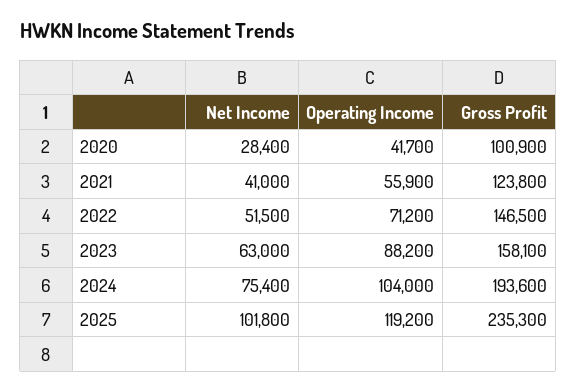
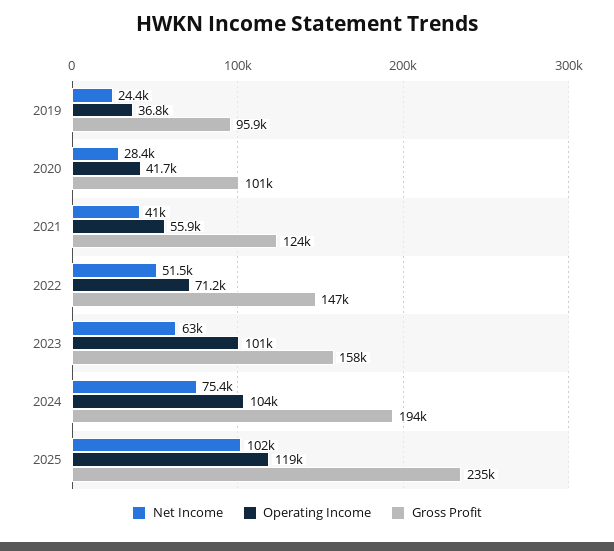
  {
    "Net Income": {
      "2020": 28400,
      "2021": 41000,
      "2022": 51500,
      "2023": 63000,
      "2024": 75400,
-     "2025": 101800
+     "2025": 101800,
+     "2019": 24400
    },
    "Operating Income": {
      "2020": 41700,
      "2021": 55900,
      "2022": 71200,
-     "2023": 88200,
+     "2023": 101000,
      "2024": 104000,
-     "2025": 119200
+     "2025": 119200,
+     "2019": 36800
    },
    "Gross Profit": {
      "2020": 100900,
      "2021": 123800,
      "2022": 146500,
      "2023": 158100,
      "2024": 193600,
-     "2025": 235300
+     "2025": 235300,
+     "2019": 95900
    }
  }

